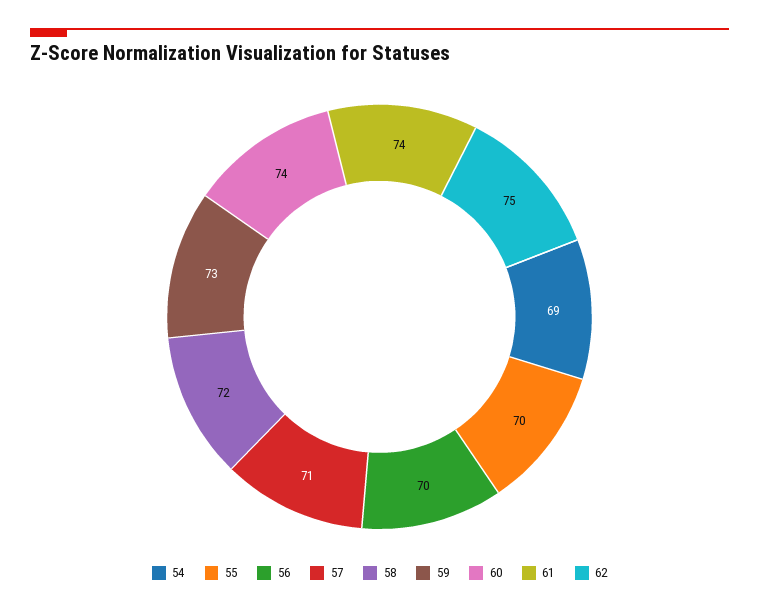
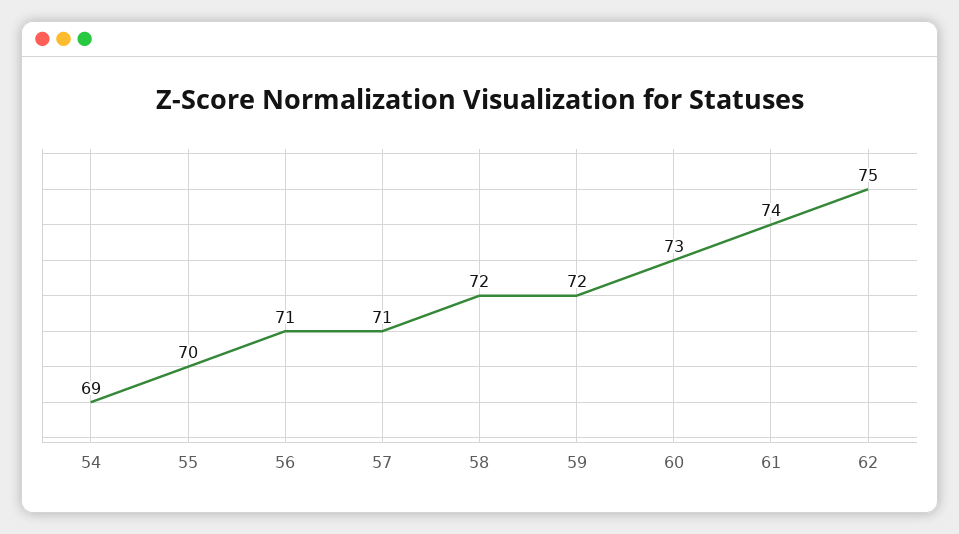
  {
    "54": 69,
    "55": 70,
-   "56": 70,
+   "56": 71,
    "57": 71,
    "58": 72,
-   "59": 73,
+   "59": 72,
-   "60": 74,
+   "60": 73,
    "61": 74,
    "62": 75
  }

